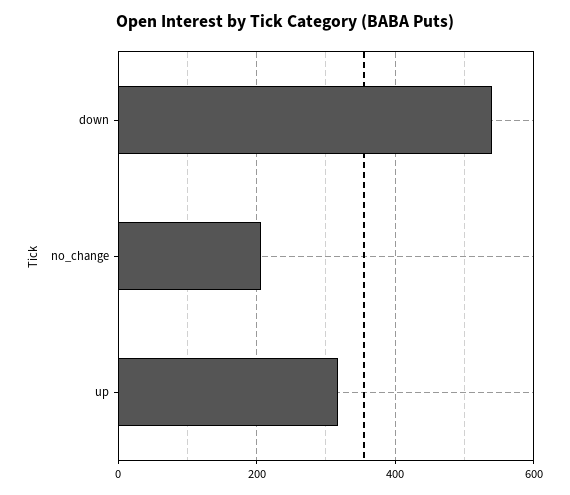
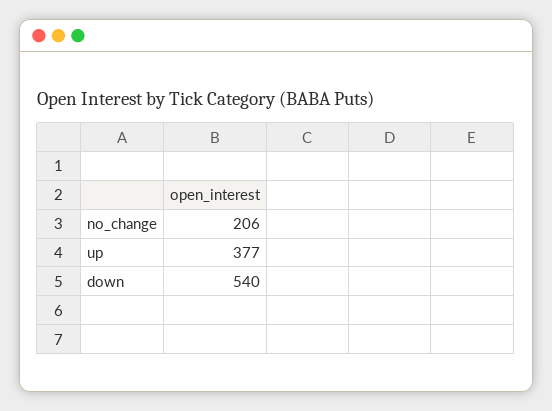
  {
    "down": 540,
    "no_change": 206,
-   "up": 320
+   "up": 377
  }

